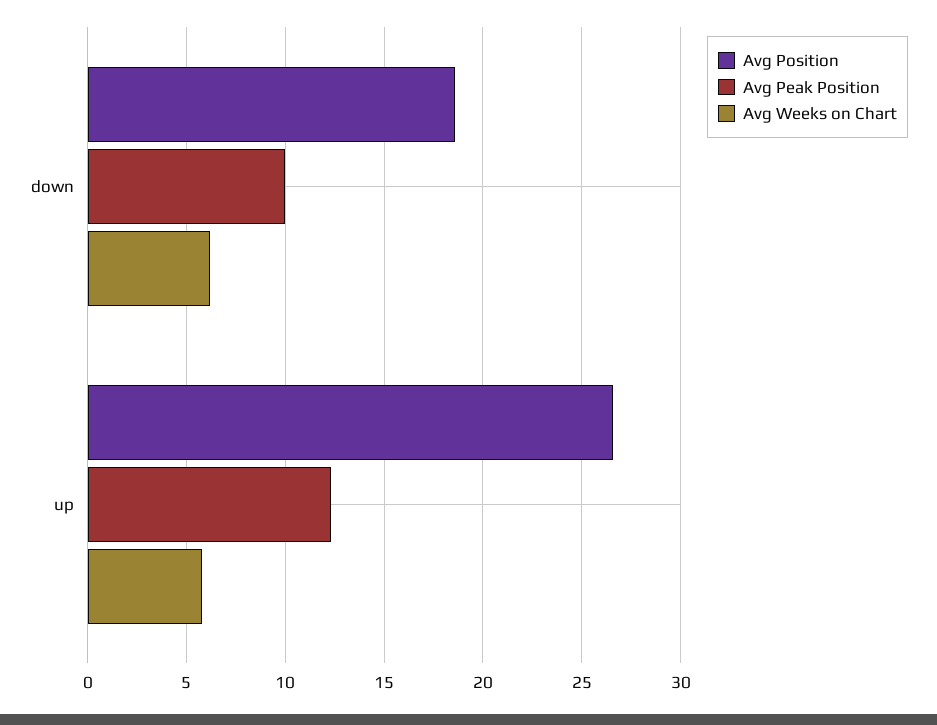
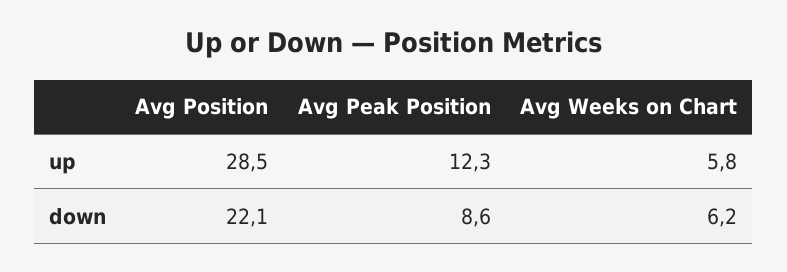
  {
    "Avg Position": {
-     "down": 18.5,
+     "down": 22.1,
-     "up": 26.5
+     "up": 28.5
    },
    "Avg Peak Position": {
-     "down": 10,
+     "down": 8.6,
      "up": 12.3
    },
    "Avg Weeks on Chart": {
      "down": 6.2,
      "up": 5.8
    }
  }

